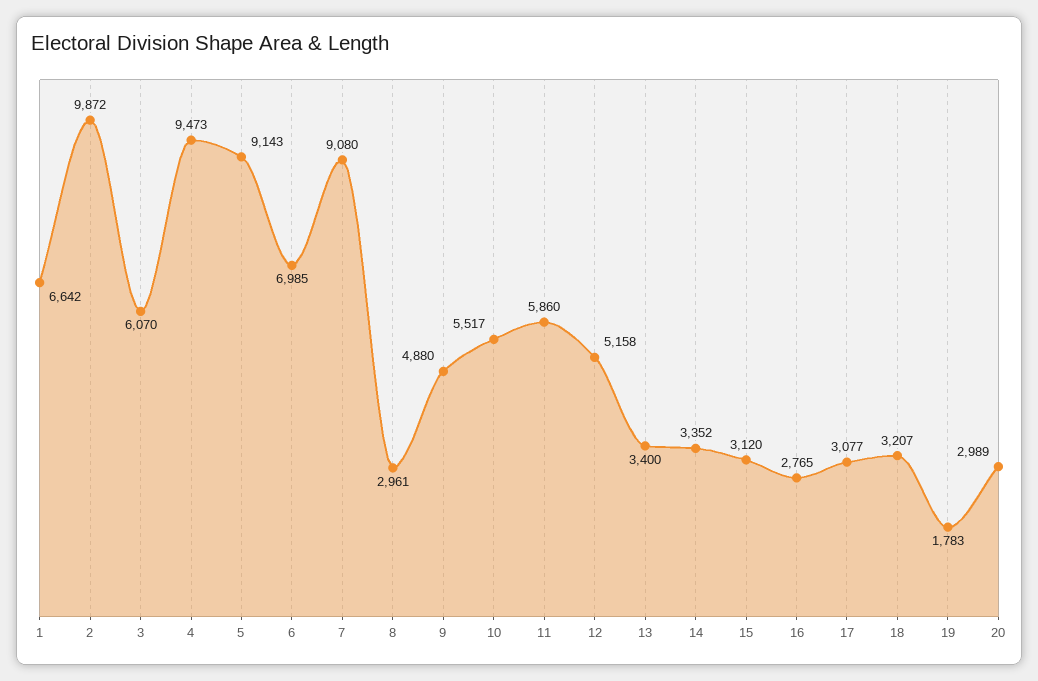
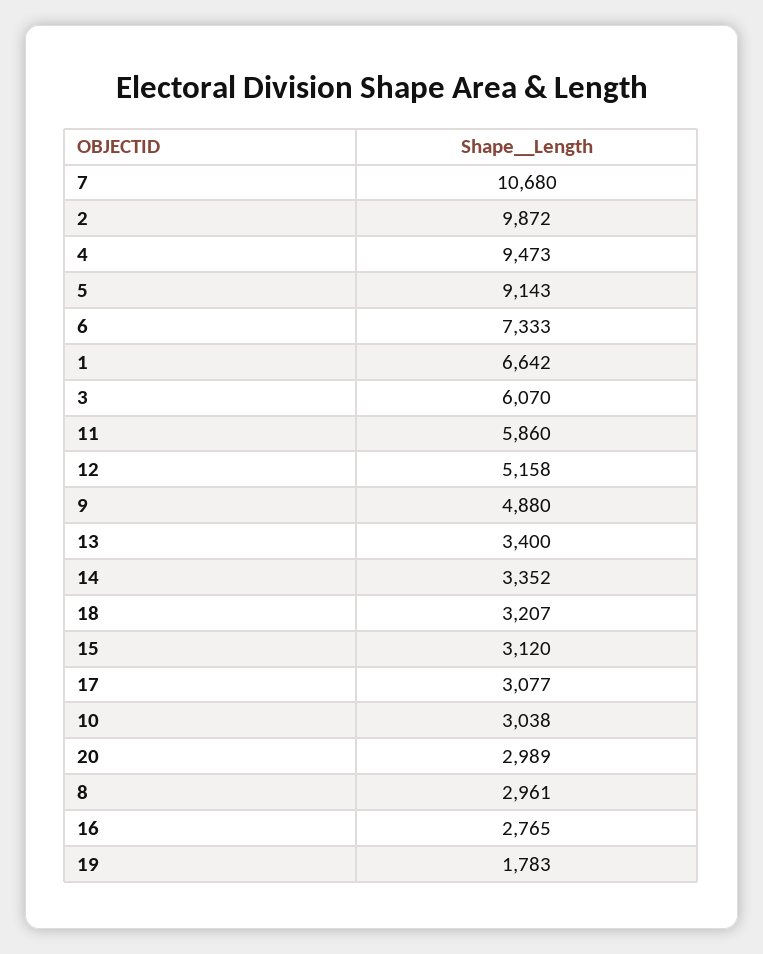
  {
    "1": 6642,
    "2": 9872,
    "3": 6070,
    "4": 9473,
    "5": 9143,
-   "6": 6985,
+   "6": 7333,
-   "7": 9080,
+   "7": 10680,
    "8": 2961,
    "9": 4880,
-   "10": 5517,
+   "10": 3038,
    "11": 5860,
    "12": 5158,
    "13": 3400,
    "14": 3352,
    "15": 3120,
    "16": 2765,
    "17": 3077,
    "18": 3207,
    "19": 1783,
    "20": 2989
  }

